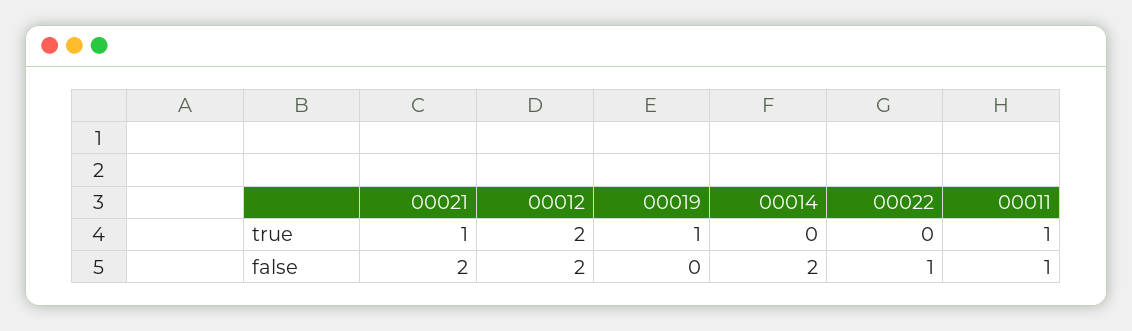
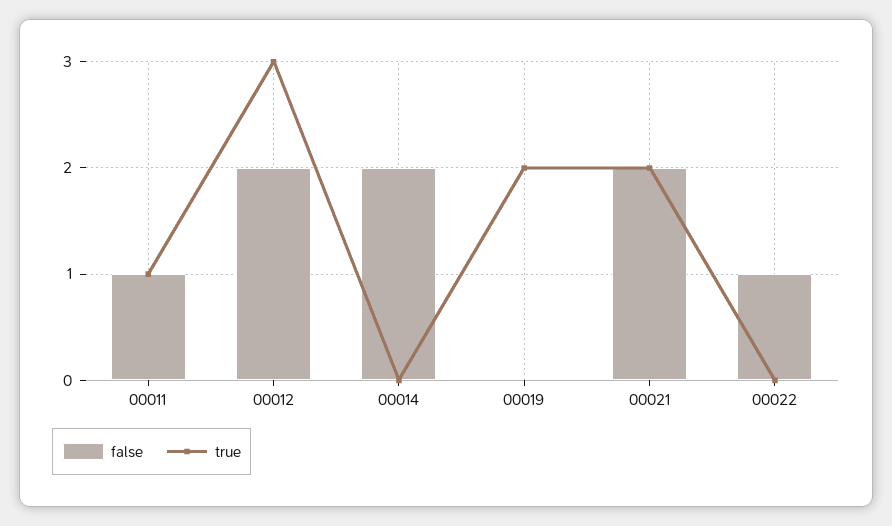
  {
    "true": {
-     "00021": 1,
+     "00021": 2,
-     "00012": 2,
+     "00012": 3,
-     "00019": 1,
+     "00019": 2,
      "00014": 0,
      "00022": 0,
      "00011": 1
    },
    "false": {
      "00021": 2,
      "00012": 2,
      "00019": 0,
      "00014": 2,
      "00022": 1,
      "00011": 1
    }
  }

